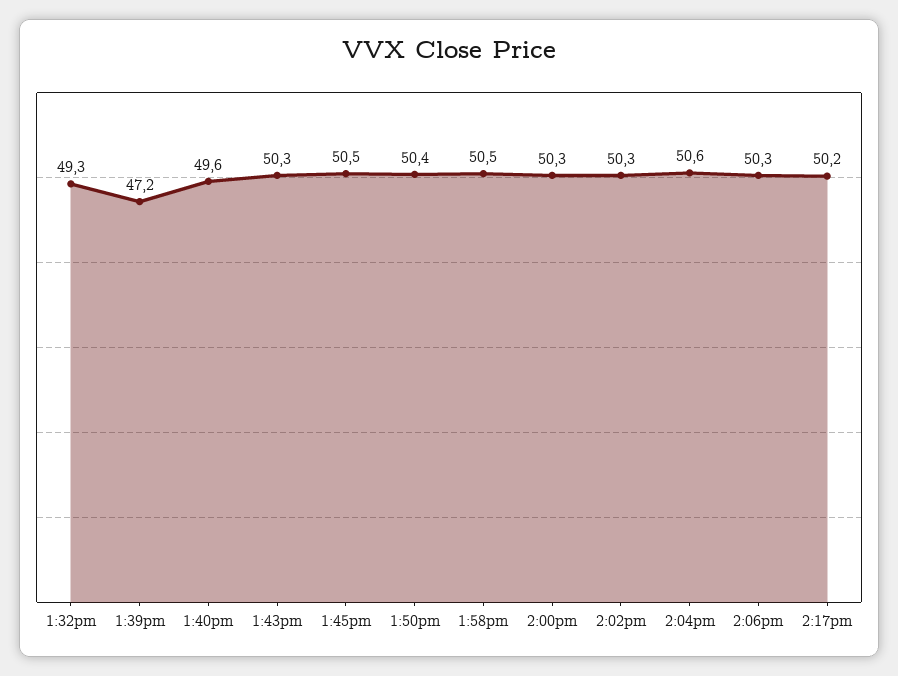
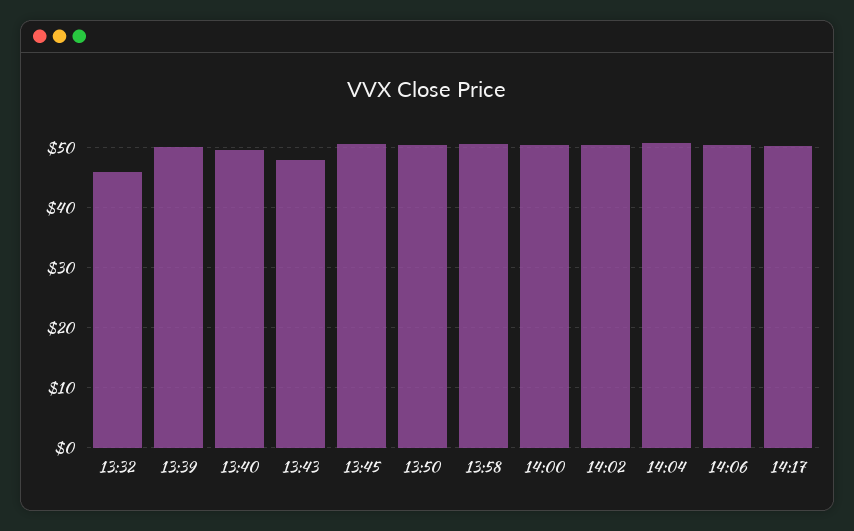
  {
-   "1:32pm": 49.3,
+   "1:32pm": 46,
-   "1:39pm": 47.2,
+   "1:39pm": 50,
    "1:40pm": 49.6,
-   "1:43pm": 50.3,
+   "1:43pm": 48,
    "1:45pm": 50.5,
    "1:50pm": 50.4,
    "1:58pm": 50.5,
    "2:00pm": 50.3,
    "2:02pm": 50.3,
    "2:04pm": 50.6,
    "2:06pm": 50.3,
    "2:17pm": 50.2
  }

